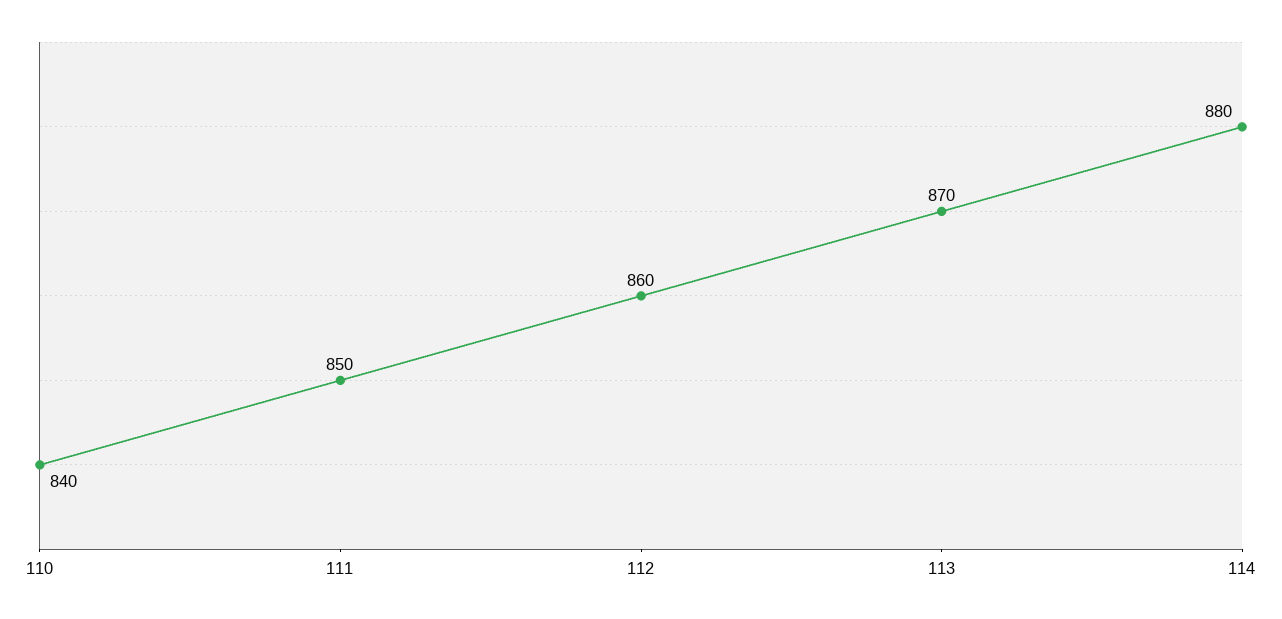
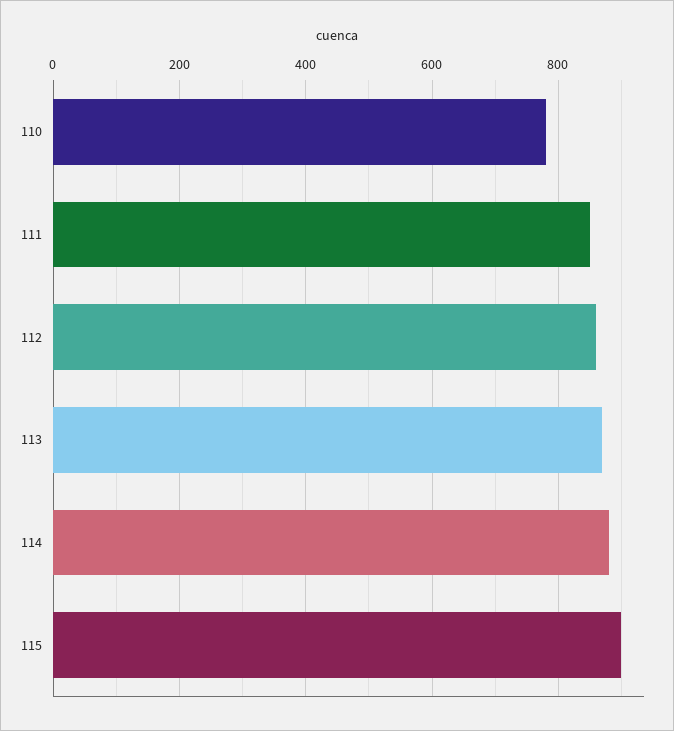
  {
-   "110": 840,
+   "110": 780,
    "111": 850,
    "112": 860,
    "113": 870,
-   "114": 880
+   "114": 880,
+   "115": 900
  }

